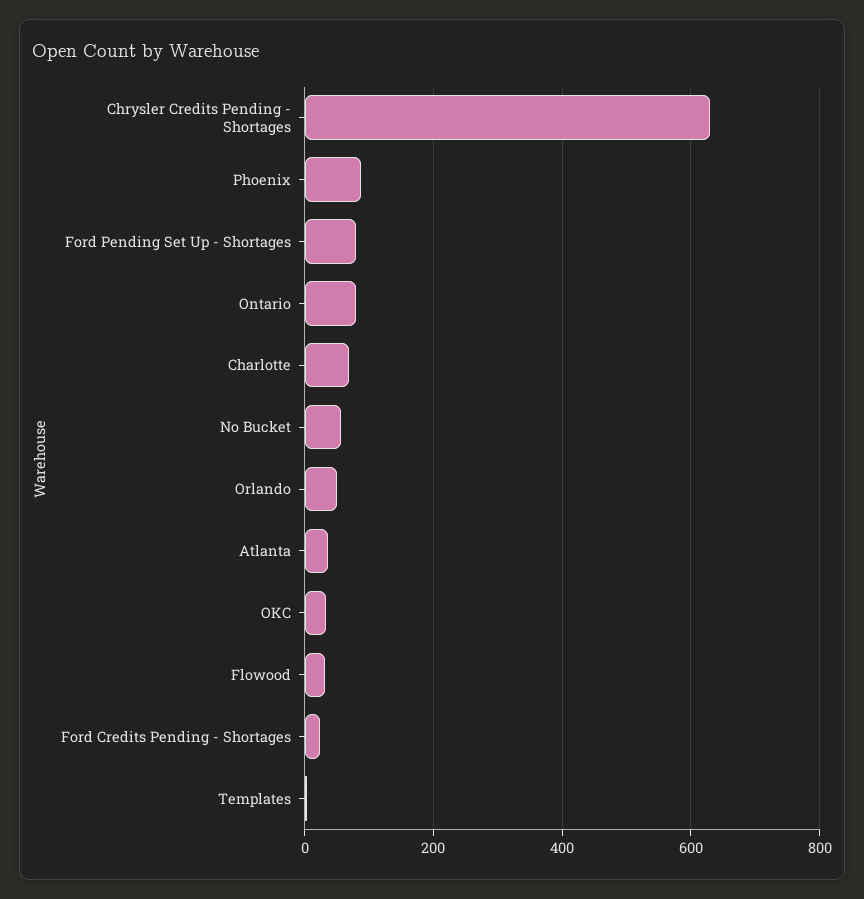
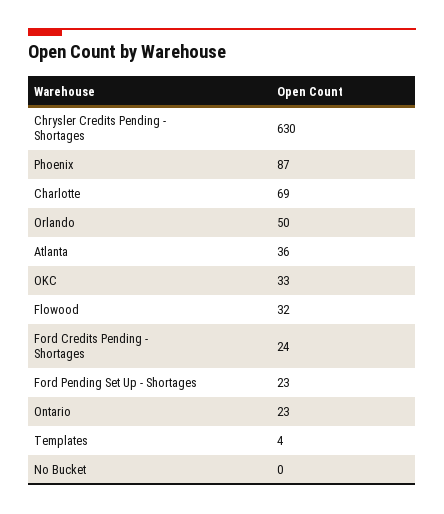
  {
    "Chrysler Credits Pending - Shortages": 630,
    "Phoenix": 87,
-   "Ford Pending Set Up - Shortages": 80,
+   "Ford Pending Set Up - Shortages": 23,
-   "Ontario": 80,
+   "Ontario": 23,
    "Charlotte": 69,
-   "No Bucket": 60,
+   "No Bucket": 0,
    "Orlando": 50,
    "Atlanta": 36,
    "OKC": 33,
    "Flowood": 32,
    "Ford Credits Pending - Shortages": 24,
    "Templates": 4
  }

